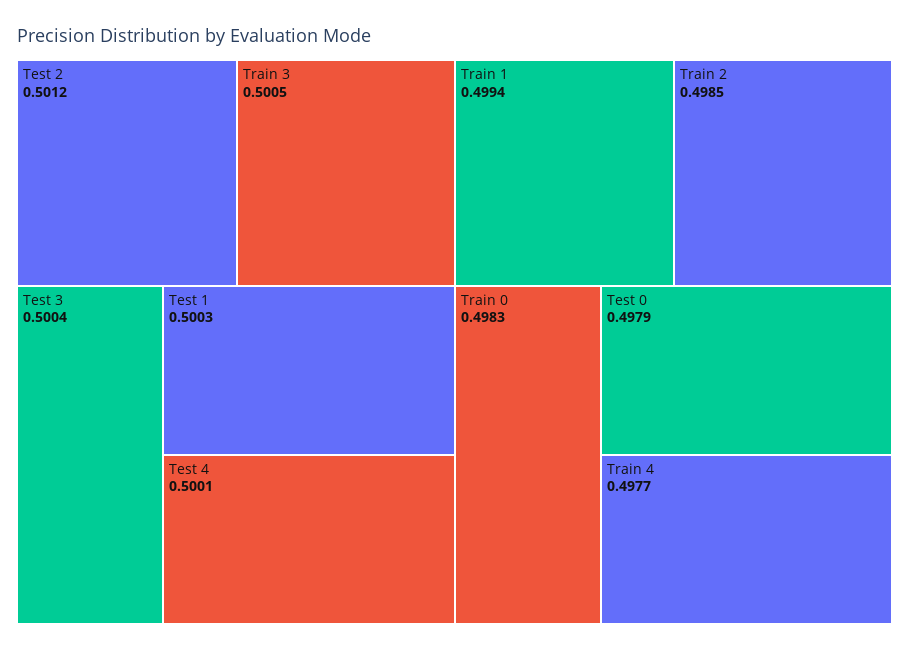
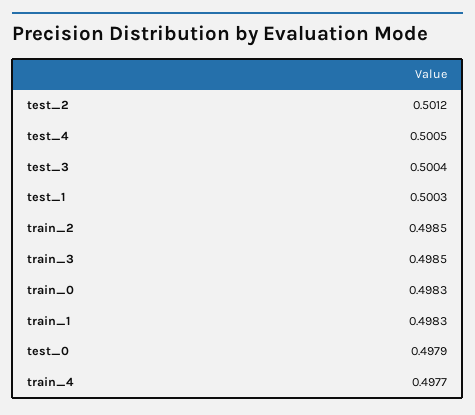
  {
    "Test 2": 0.5012,
-   "Train 3": 0.5005,
+   "Train 3": 0.4985,
    "Test 3": 0.5004,
    "Test 1": 0.5003,
-   "Test 4": 0.5001,
+   "Test 4": 0.5005,
-   "Train 1": 0.4994,
+   "Train 1": 0.4983,
    "Train 2": 0.4985,
    "Train 0": 0.4983,
    "Test 0": 0.4979,
    "Train 4": 0.4977
  }

